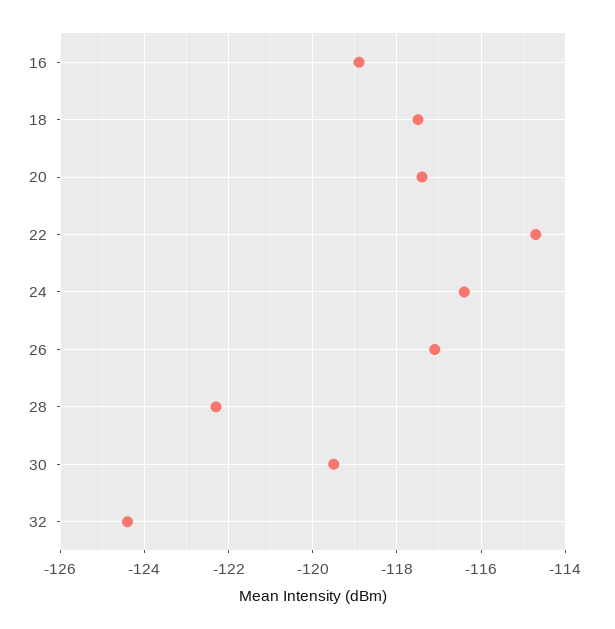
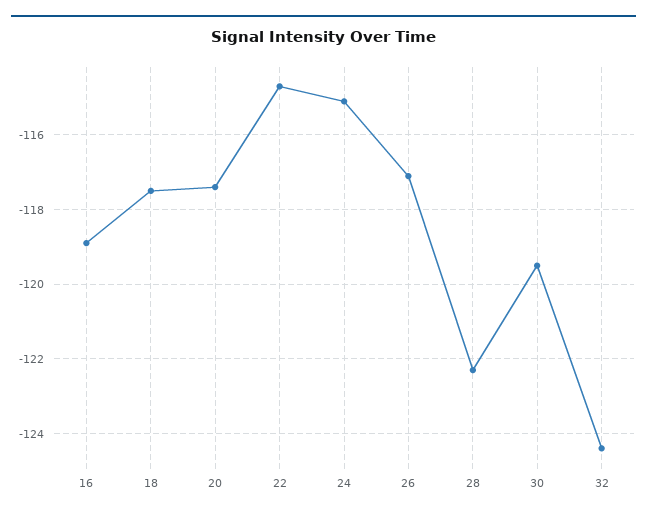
  {
    "16": -119,
    "18": -117.5,
    "20": -117.5,
    "22": -114.5,
-   "24": -116.5,
+   "24": -115,
    "26": -117,
    "28": -122.5,
    "30": -119.5,
    "32": -124.5
  }

